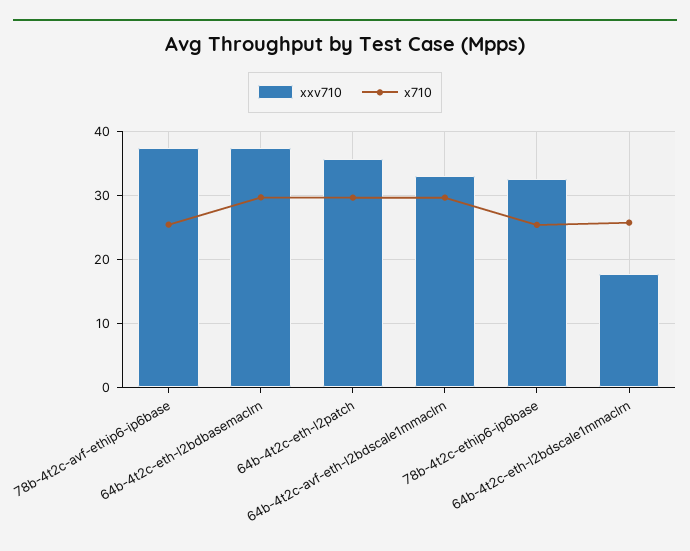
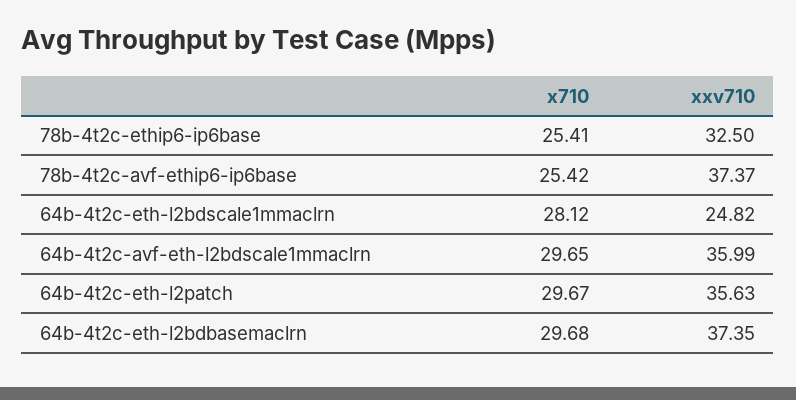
  {
    "xxv710": {
      "78b-4t2c-avf-ethip6-ip6base": 37.37,
      "64b-4t2c-eth-l2bdbasemaclrn": 37.35,
      "64b-4t2c-eth-l2patch": 35.63,
-     "64b-4t2c-avf-eth-l2bdscale1mmaclrn": 33,
+     "64b-4t2c-avf-eth-l2bdscale1mmaclrn": 35.99,
      "78b-4t2c-ethip6-ip6base": 32.5,
-     "64b-4t2c-eth-l2bdscale1mmaclrn": 18
+     "64b-4t2c-eth-l2bdscale1mmaclrn": 24.82
    },
    "x710": {
      "78b-4t2c-avf-ethip6-ip6base": 25.42,
      "64b-4t2c-eth-l2bdbasemaclrn": 29.68,
      "64b-4t2c-eth-l2patch": 29.67,
      "64b-4t2c-avf-eth-l2bdscale1mmaclrn": 29.65,
      "78b-4t2c-ethip6-ip6base": 25.41,
-     "64b-4t2c-eth-l2bdscale1mmaclrn": 26
+     "64b-4t2c-eth-l2bdscale1mmaclrn": 28.12
    }
  }

